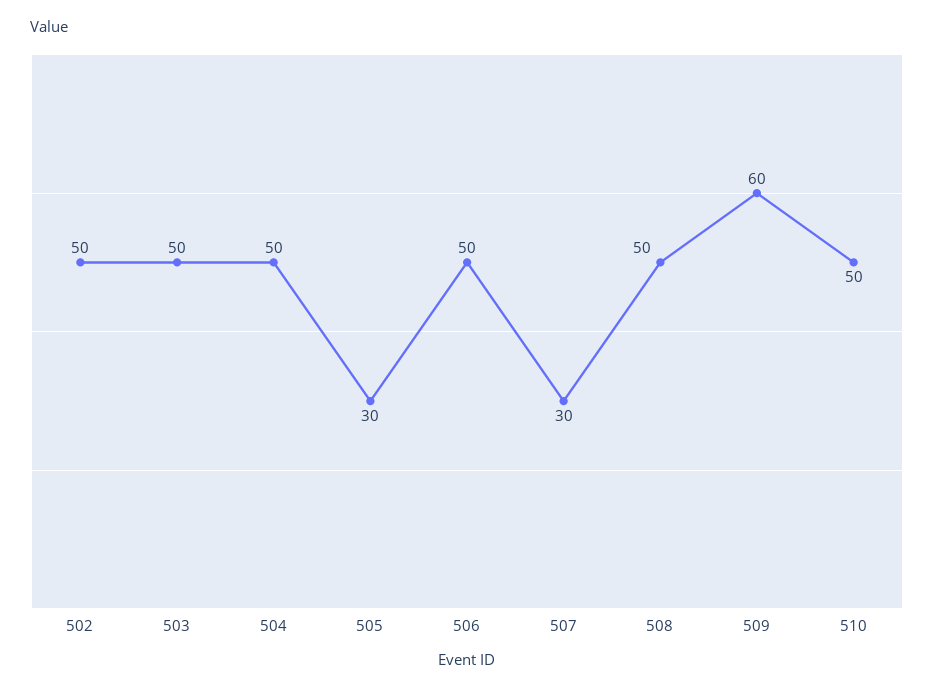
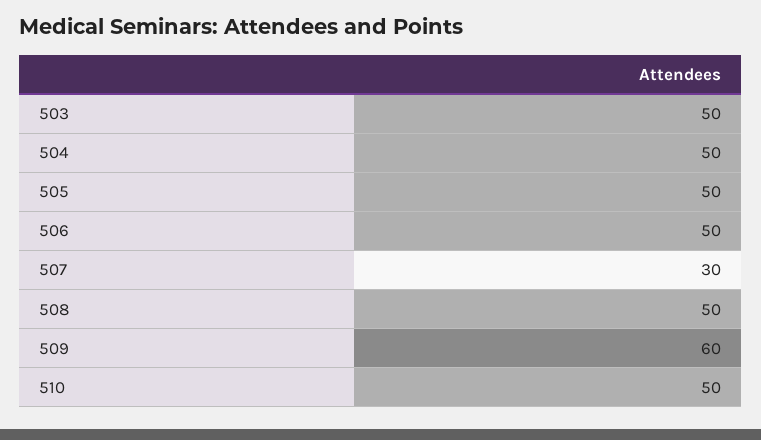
  {
-   "502": 50,
    "503": 50,
    "504": 50,
-   "505": 30,
+   "505": 50,
    "506": 50,
    "507": 30,
    "508": 50,
    "509": 60,
    "510": 50
  }

